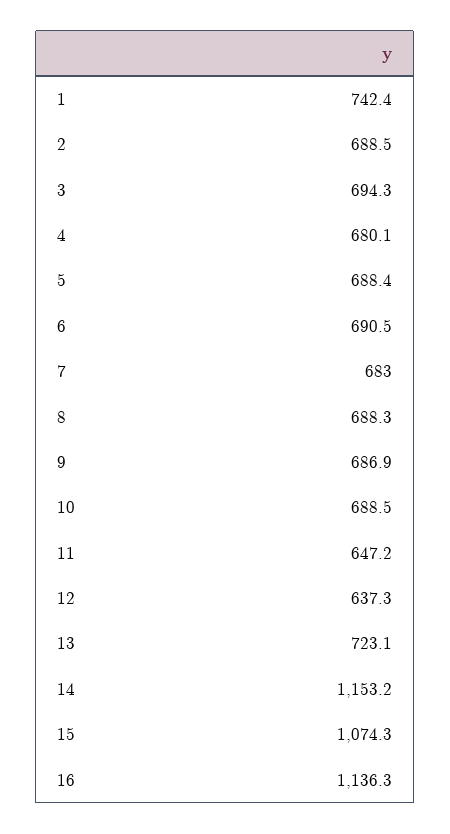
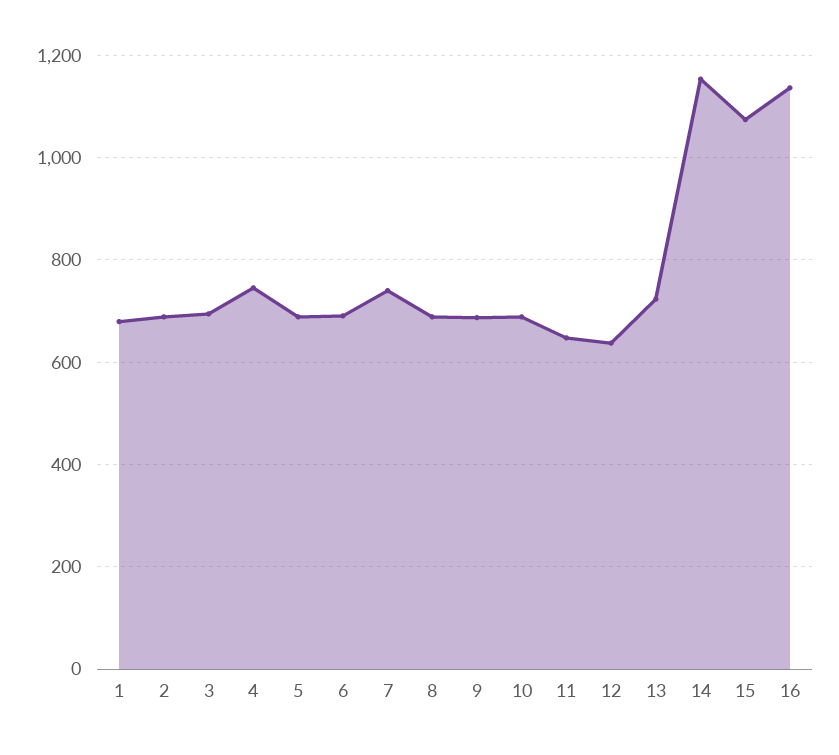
  {
-   "1": 742.4,
+   "1": 680,
    "2": 688.5,
    "3": 694.3,
-   "4": 680.1,
+   "4": 740,
    "5": 688.4,
    "6": 690.5,
-   "7": 683,
+   "7": 740,
    "8": 688.3,
    "9": 686.9,
    "10": 688.5,
    "11": 647.2,
    "12": 637.3,
    "13": 723.1,
    "14": 1153.2,
    "15": 1074.3,
    "16": 1136.3
  }

